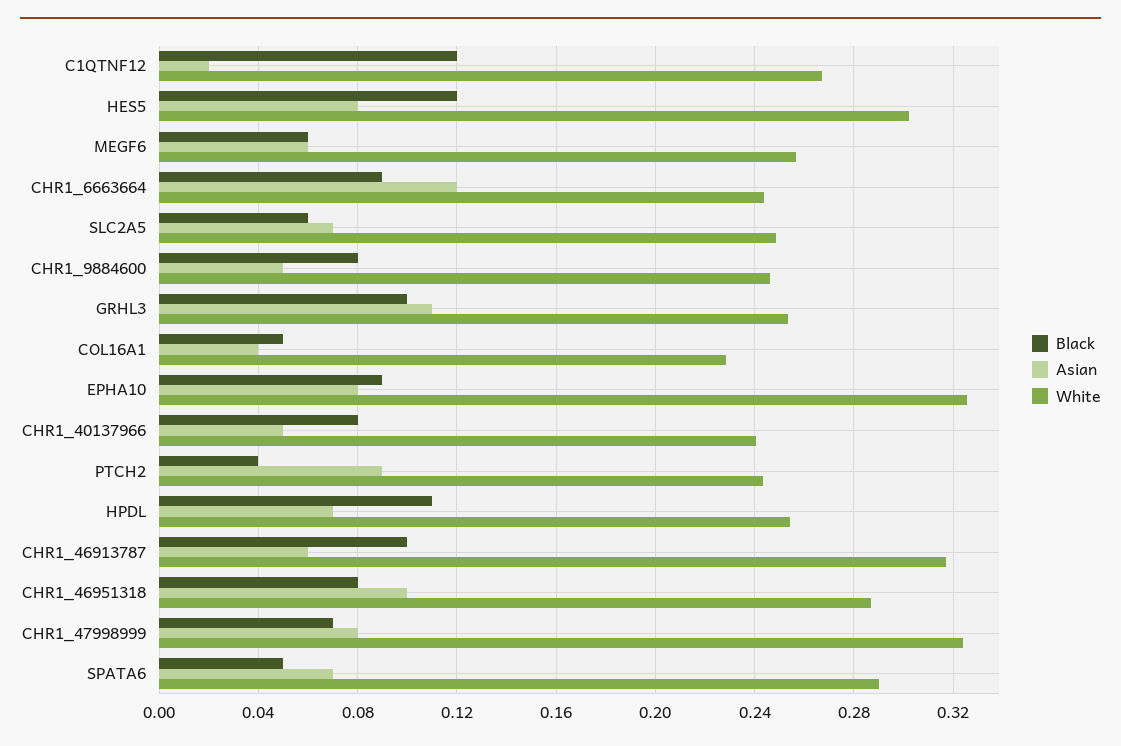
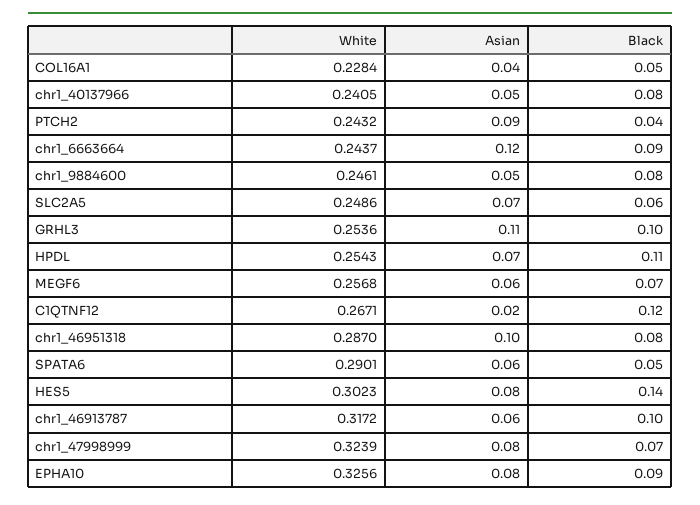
  {
    "Black": {
      "C1QTNF12": 0.12,
-     "HES5": 0.12,
+     "HES5": 0.14,
-     "MEGF6": 0.06,
+     "MEGF6": 0.07,
      "CHR1_6663664": 0.09,
      "SLC2A5": 0.06,
      "CHR1_9884600": 0.08,
      "GRHL3": 0.1,
      "COL16A1": 0.05,
      "EPHA10": 0.09,
      "CHR1_40137966": 0.08,
      "PTCH2": 0.04,
      "HPDL": 0.11,
      "CHR1_46913787": 0.1,
      "CHR1_46951318": 0.08,
      "CHR1_47998999": 0.07,
      "SPATA6": 0.05
    },
    "Asian": {
      "C1QTNF12": 0.02,
      "HES5": 0.08,
      "MEGF6": 0.06,
      "CHR1_6663664": 0.12,
      "SLC2A5": 0.07,
      "CHR1_9884600": 0.05,
      "GRHL3": 0.11,
      "COL16A1": 0.04,
      "EPHA10": 0.08,
      "CHR1_40137966": 0.05,
      "PTCH2": 0.09,
      "HPDL": 0.07,
      "CHR1_46913787": 0.06,
      "CHR1_46951318": 0.1,
      "CHR1_47998999": 0.08,
-     "SPATA6": 0.07
+     "SPATA6": 0.06
    },
    "White": {
      "C1QTNF12": 0.2671,
      "HES5": 0.3023,
      "MEGF6": 0.2568,
      "CHR1_6663664": 0.2437,
      "SLC2A5": 0.2486,
      "CHR1_9884600": 0.2461,
      "GRHL3": 0.2536,
      "COL16A1": 0.2284,
      "EPHA10": 0.3256,
      "CHR1_40137966": 0.2405,
      "PTCH2": 0.2432,
      "HPDL": 0.2543,
      "CHR1_46913787": 0.3172,
      "CHR1_46951318": 0.287,
      "CHR1_47998999": 0.3239,
      "SPATA6": 0.2901
    }
  }

